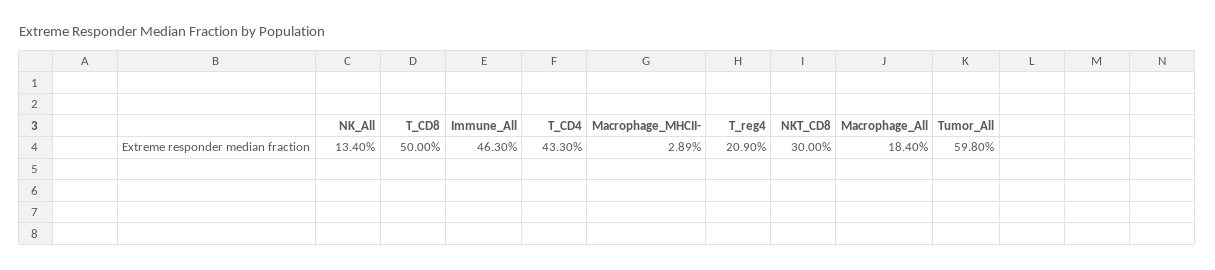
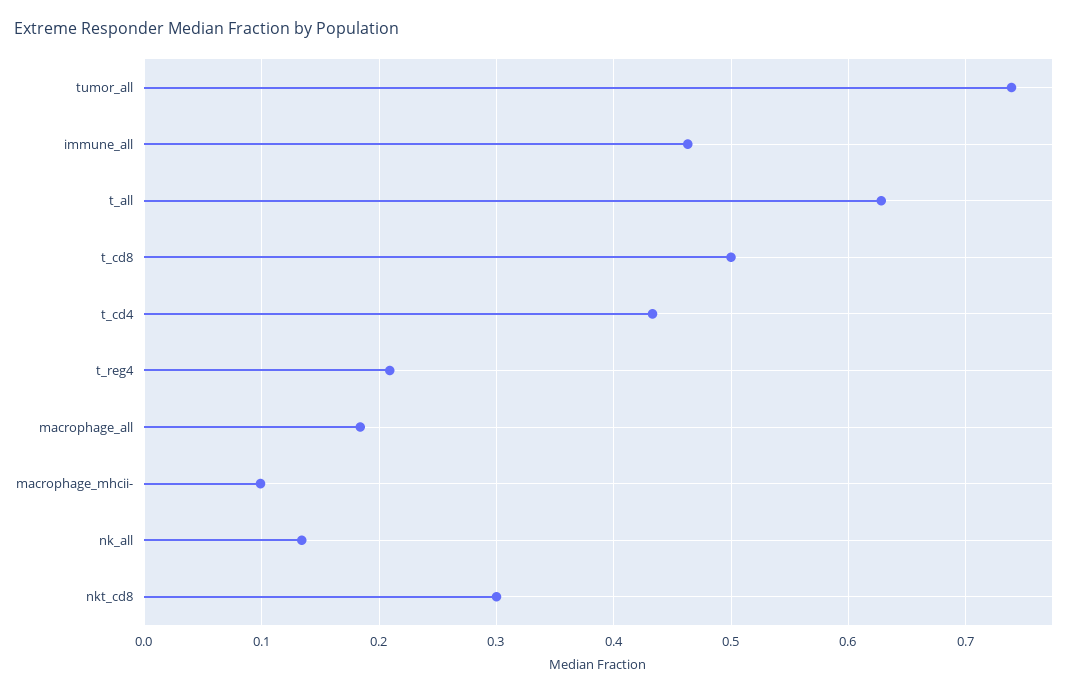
  {
    "NK_All": 0.134,
    "T_CD8": 0.5,
    "Immune_All": 0.463,
    "T_CD4": 0.433,
-   "Macrophage_MHCII-": 0.0289,
+   "Macrophage_MHCII-": 0.1,
    "T_reg4": 0.209,
    "NKT_CD8": 0.3,
    "Macrophage_All": 0.184,
-   "Tumor_All": 0.598
+   "Tumor_All": 0.74,
+   "t_all": 0.63
  }

